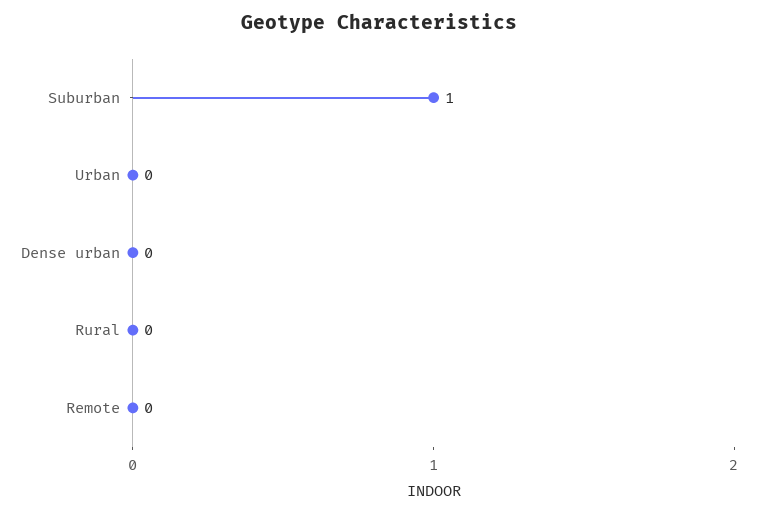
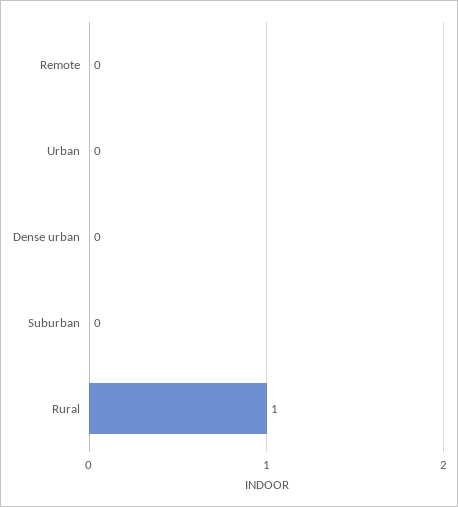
  {
-   "Suburban": 1,
+   "Suburban": 0,
    "Urban": 0,
    "Dense urban": 0,
-   "Rural": 0,
+   "Rural": 1,
    "Remote": 0
  }

